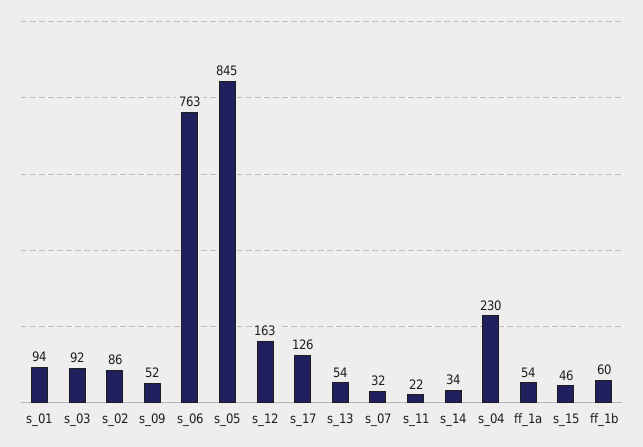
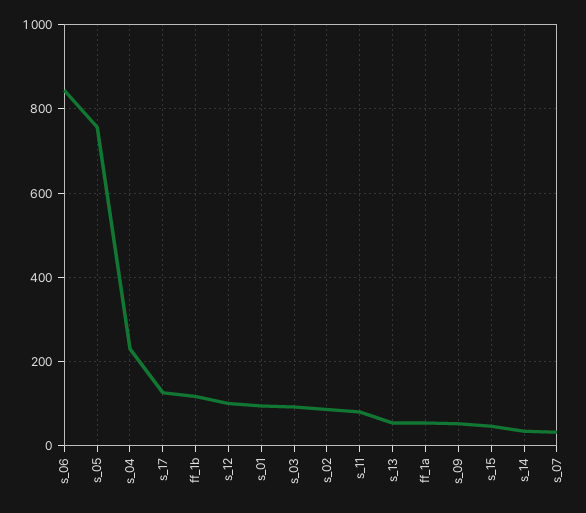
  {
    "s_01": 94,
    "s_03": 92,
    "s_02": 86,
    "s_09": 52,
-   "s_06": 763,
+   "s_06": 840,
-   "s_05": 845,
+   "s_05": 760,
-   "s_12": 163,
+   "s_12": 100,
    "s_17": 126,
    "s_13": 54,
    "s_07": 32,
-   "s_11": 22,
+   "s_11": 80,
    "s_14": 34,
    "s_04": 230,
    "ff_1a": 54,
    "s_15": 46,
-   "ff_1b": 60
+   "ff_1b": 120
  }

